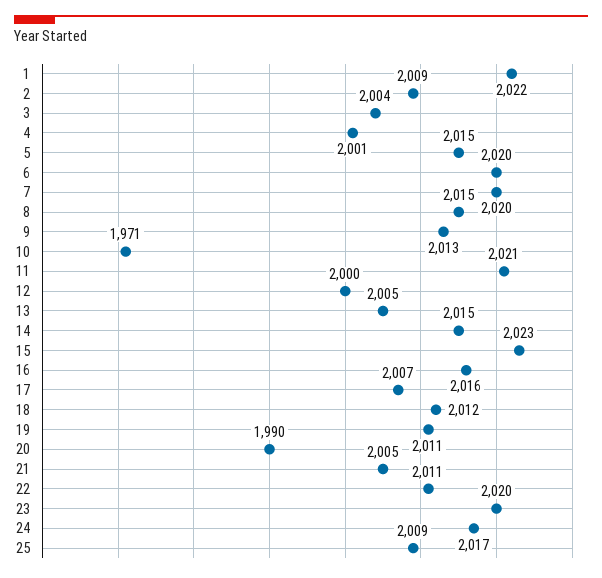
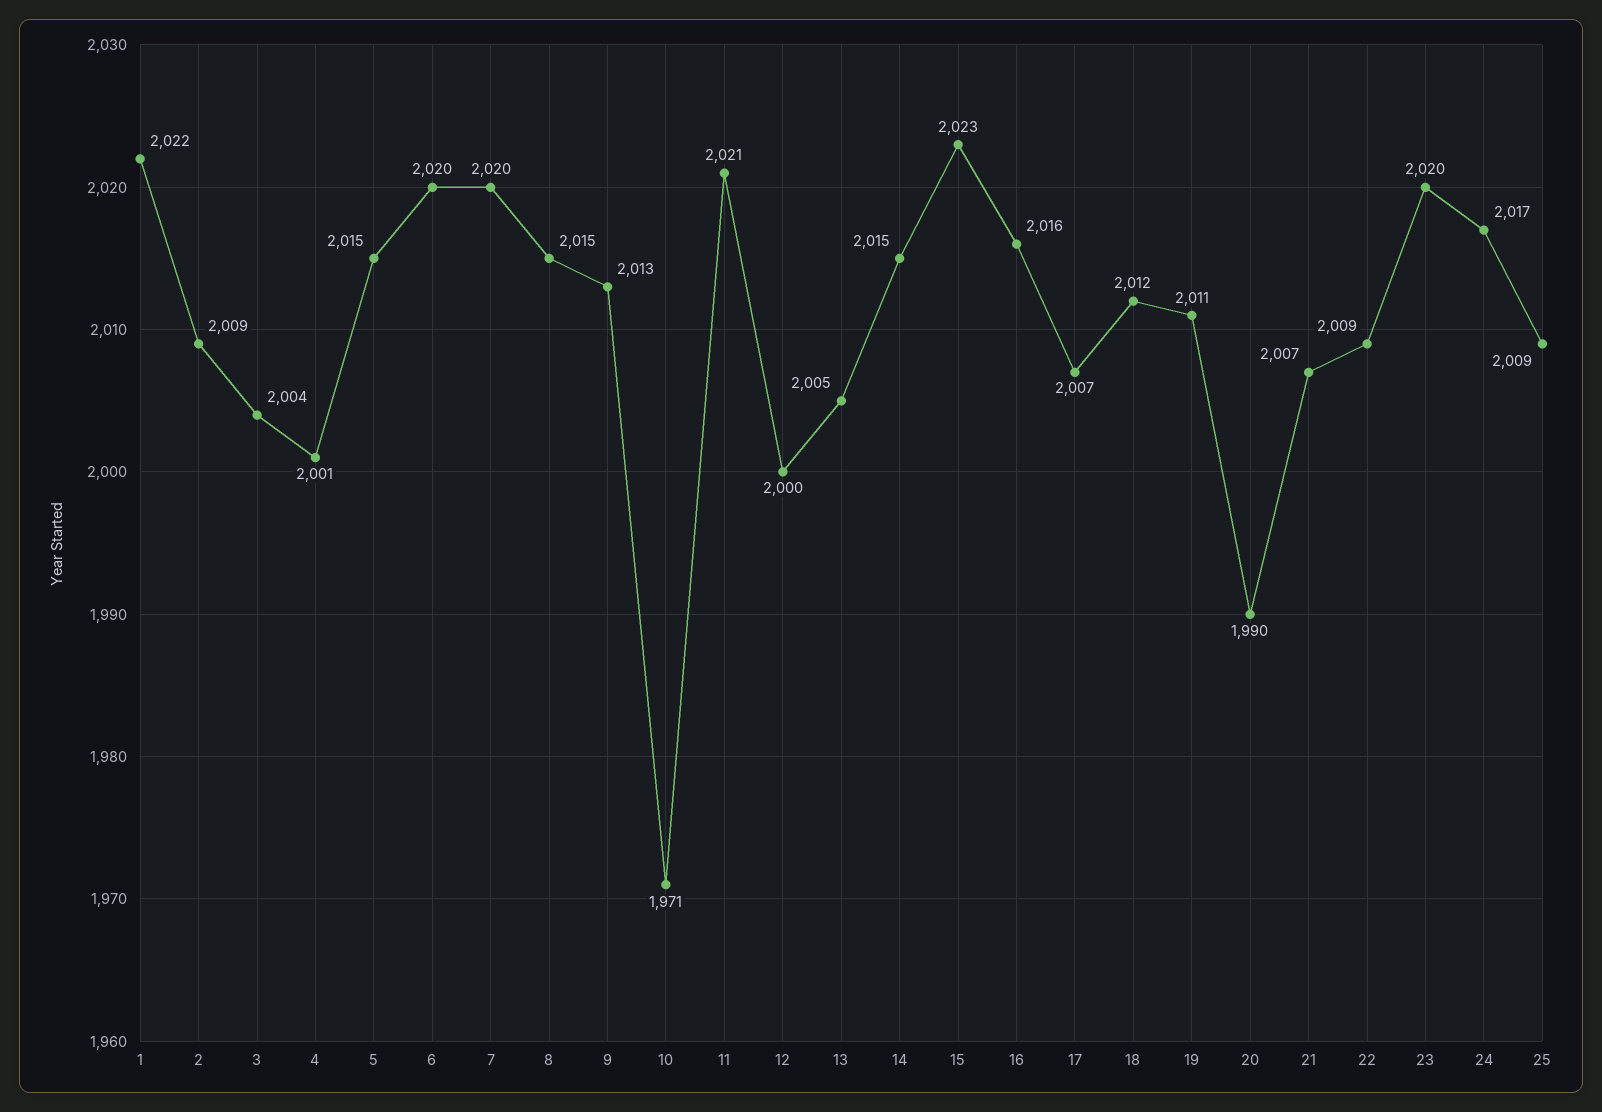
  {
    "1": 2022,
    "2": 2009,
    "3": 2004,
    "4": 2001,
    "5": 2015,
    "6": 2020,
    "7": 2020,
    "8": 2015,
    "9": 2013,
    "10": 1971,
    "11": 2021,
    "12": 2000,
    "13": 2005,
    "14": 2015,
    "15": 2023,
    "16": 2016,
    "17": 2007,
    "18": 2012,
    "19": 2011,
    "20": 1990,
-   "21": 2005,
+   "21": 2007,
-   "22": 2011,
+   "22": 2009,
    "23": 2020,
    "24": 2017,
    "25": 2009
  }

